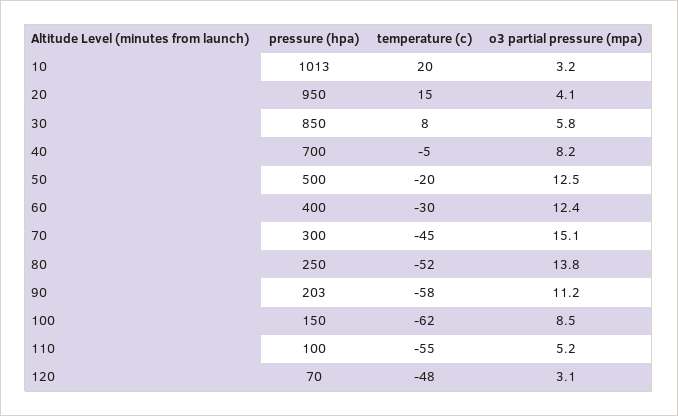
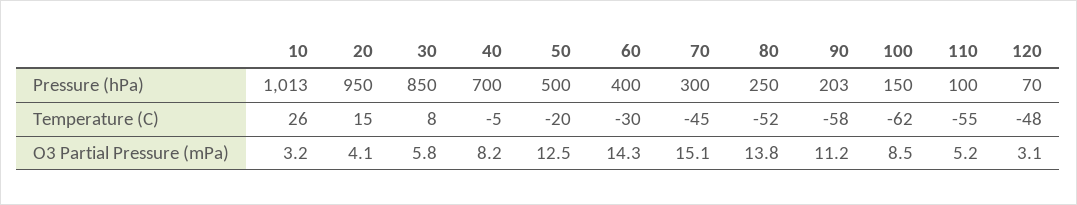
  {
    "pressure (hpa)": {
      "10": 1013,
      "20": 950,
      "30": 850,
      "40": 700,
      "50": 500,
      "60": 400,
      "70": 300,
      "80": 250,
      "90": 203,
      "100": 150,
      "110": 100,
      "120": 70
    },
    "temperature (c)": {
-     "10": 20,
+     "10": 26,
      "20": 15,
      "30": 8,
      "40": -5,
      "50": -20,
      "60": -30,
      "70": -45,
      "80": -52,
      "90": -58,
      "100": -62,
      "110": -55,
      "120": -48
    },
    "o3 partial pressure (mpa)": {
      "10": 3.2,
      "20": 4.1,
      "30": 5.8,
      "40": 8.2,
      "50": 12.5,
-     "60": 12.4,
+     "60": 14.3,
      "70": 15.1,
      "80": 13.8,
      "90": 11.2,
      "100": 8.5,
      "110": 5.2,
      "120": 3.1
    }
  }

